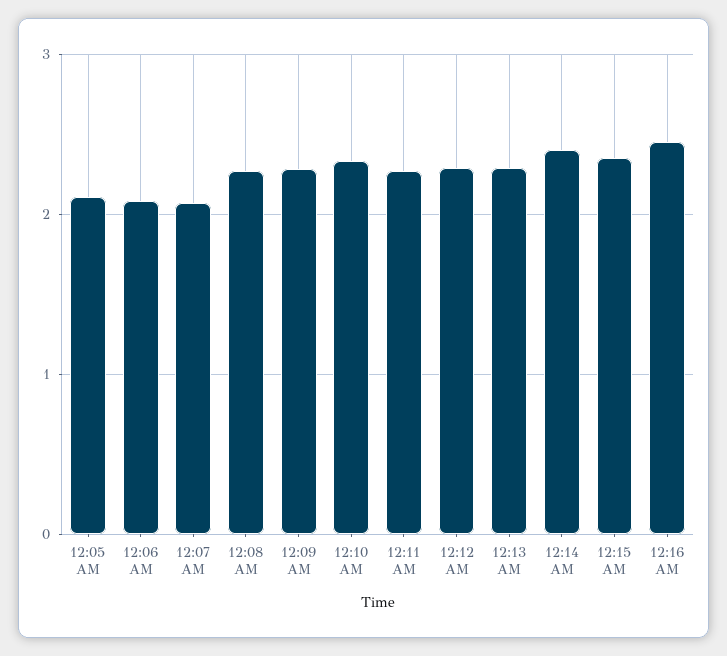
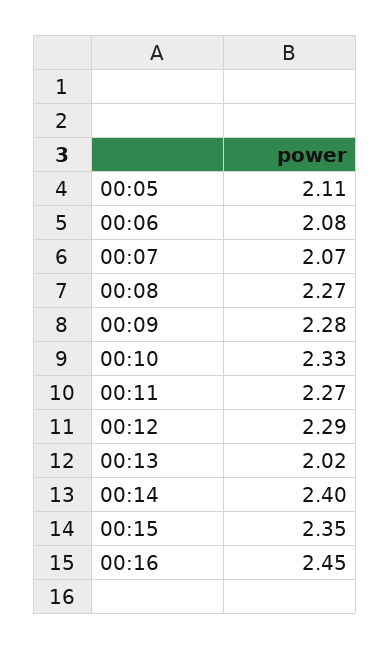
  {
    "12:05 AM": 2.11,
    "12:06 AM": 2.08,
    "12:07 AM": 2.07,
    "12:08 AM": 2.27,
    "12:09 AM": 2.28,
    "12:10 AM": 2.33,
    "12:11 AM": 2.27,
    "12:12 AM": 2.29,
-   "12:13 AM": 2.3,
+   "12:13 AM": 2.02,
    "12:14 AM": 2.4,
    "12:15 AM": 2.35,
    "12:16 AM": 2.45
  }

